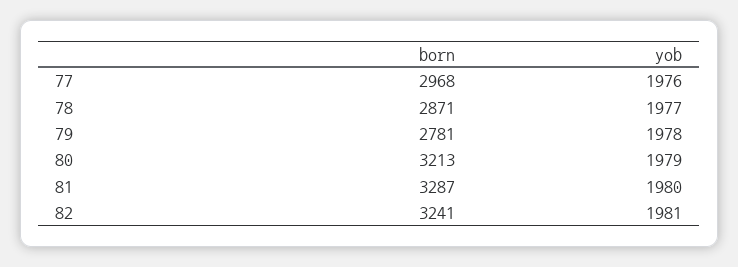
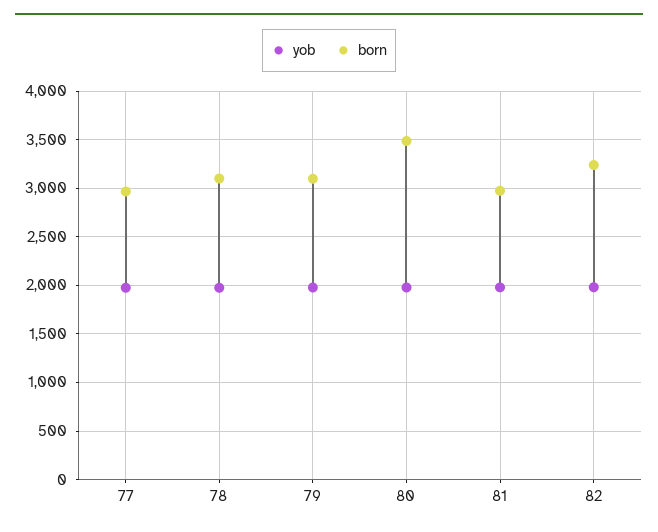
  {
    "born": {
      "77": 2968,
-     "78": 2871,
+     "78": 3100,
-     "79": 2781,
+     "79": 3100,
-     "80": 3213,
+     "80": 3500,
-     "81": 3287,
+     "81": 3000,
      "82": 3241
    },
    "yob": {
      "77": 1976,
      "78": 1977,
      "79": 1978,
      "80": 1979,
      "81": 1980,
      "82": 1981
    }
  }

